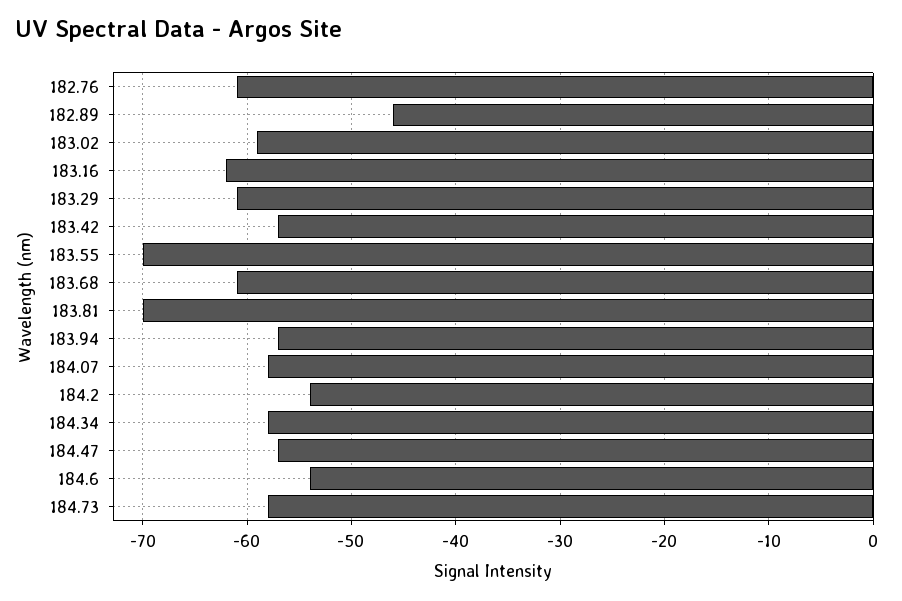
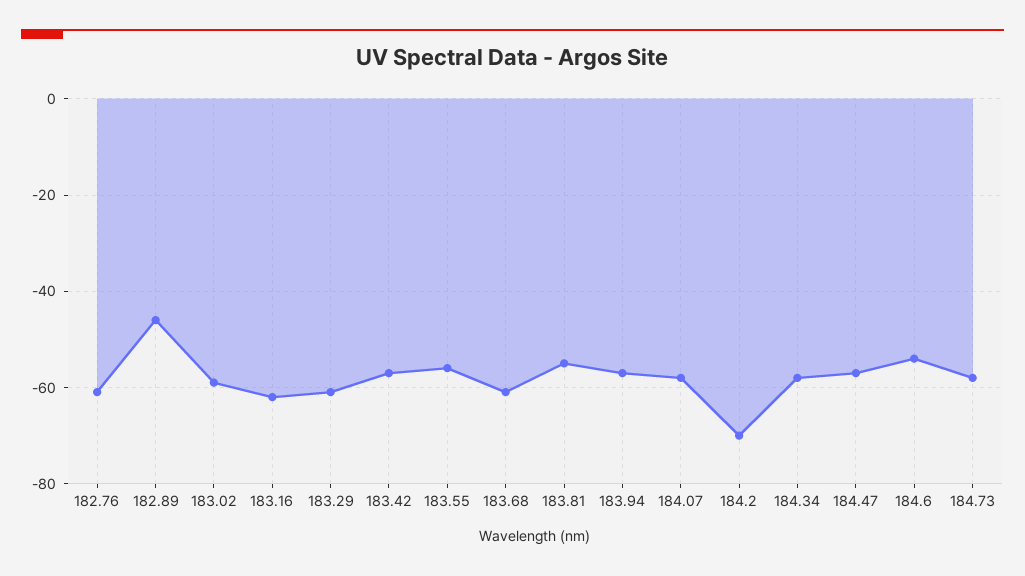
  {
    "182.76": -61,
    "182.89": -46,
    "183.02": -59,
    "183.16": -62,
    "183.29": -61,
    "183.42": -57,
-   "183.55": -70,
+   "183.55": -55,
    "183.68": -61,
-   "183.81": -70,
+   "183.81": -55,
    "183.94": -57,
    "184.07": -58,
-   "184.2": -54,
+   "184.2": -70,
    "184.34": -58,
    "184.47": -57,
    "184.6": -54,
    "184.73": -58
  }

